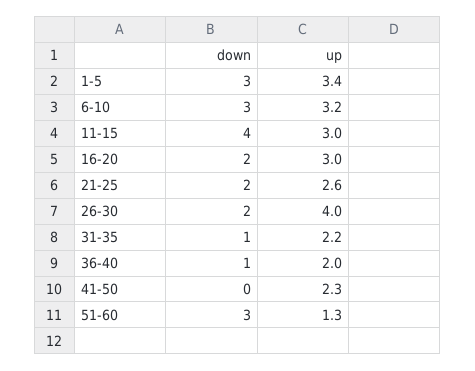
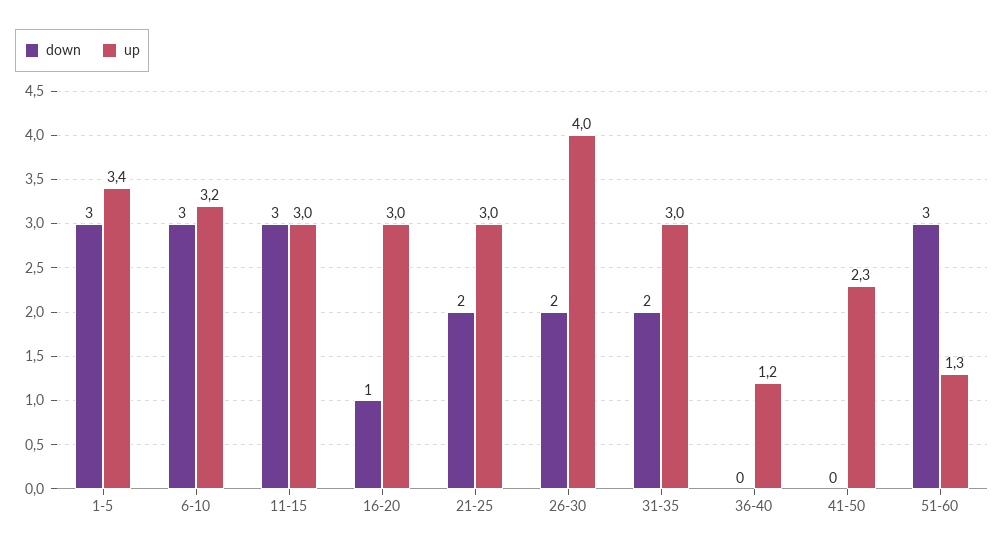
  {
    "down": {
      "1-5": 3,
      "6-10": 3,
-     "11-15": 4,
+     "11-15": 3,
-     "16-20": 2,
+     "16-20": 1,
      "21-25": 2,
      "26-30": 2,
-     "31-35": 1,
+     "31-35": 2,
-     "36-40": 1,
+     "36-40": 0,
      "41-50": 0,
      "51-60": 3
    },
    "up": {
      "1-5": 3.4,
      "6-10": 3.2,
      "11-15": 3,
      "16-20": 3,
-     "21-25": 2.6,
+     "21-25": 3,
      "26-30": 4,
-     "31-35": 2.2,
+     "31-35": 3,
-     "36-40": 2,
+     "36-40": 1.2,
      "41-50": 2.3,
      "51-60": 1.3
    }
  }

